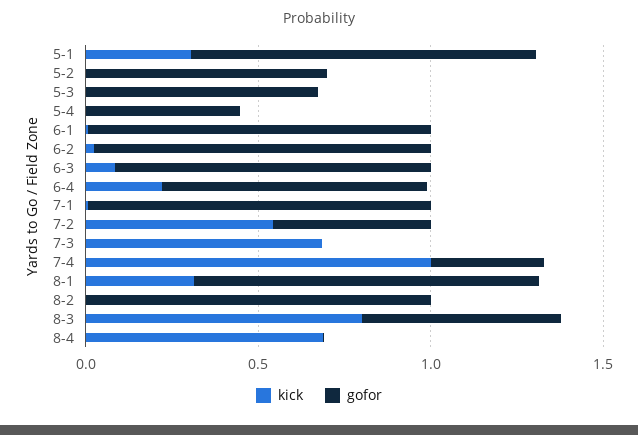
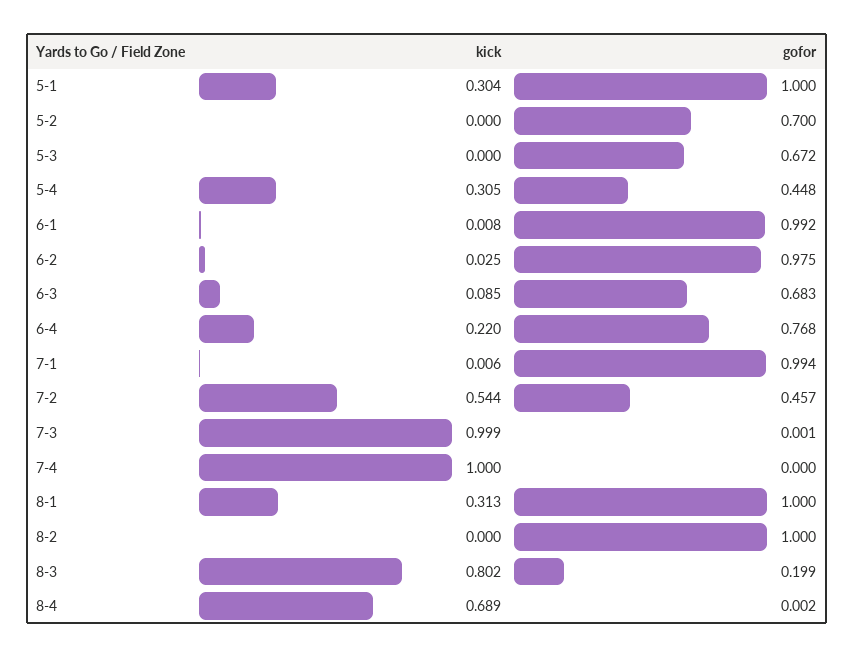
  {
    "kick": {
      "5-1": 0.304,
      "5-2": 0,
      "5-3": 0,
-     "5-4": 0,
+     "5-4": 0.305,
      "6-1": 0.008,
      "6-2": 0.025,
      "6-3": 0.085,
      "6-4": 0.22,
      "7-1": 0.006,
      "7-2": 0.544,
-     "7-3": 0.7,
+     "7-3": 0.999,
      "7-4": 1,
      "8-1": 0.313,
      "8-2": 0,
      "8-3": 0.802,
      "8-4": 0.689
    },
    "gofor": {
      "5-1": 1,
      "5-2": 0.7,
      "5-3": 0.672,
      "5-4": 0.448,
      "6-1": 0.992,
      "6-2": 0.975,
-     "6-3": 0.9,
+     "6-3": 0.683,
      "6-4": 0.768,
      "7-1": 0.994,
      "7-2": 0.457,
      "7-3": 0.001,
-     "7-4": 0.3,
+     "7-4": 0,
      "8-1": 1,
      "8-2": 1,
-     "8-3": 0.6,
+     "8-3": 0.199,
      "8-4": 0.002
    }
  }

